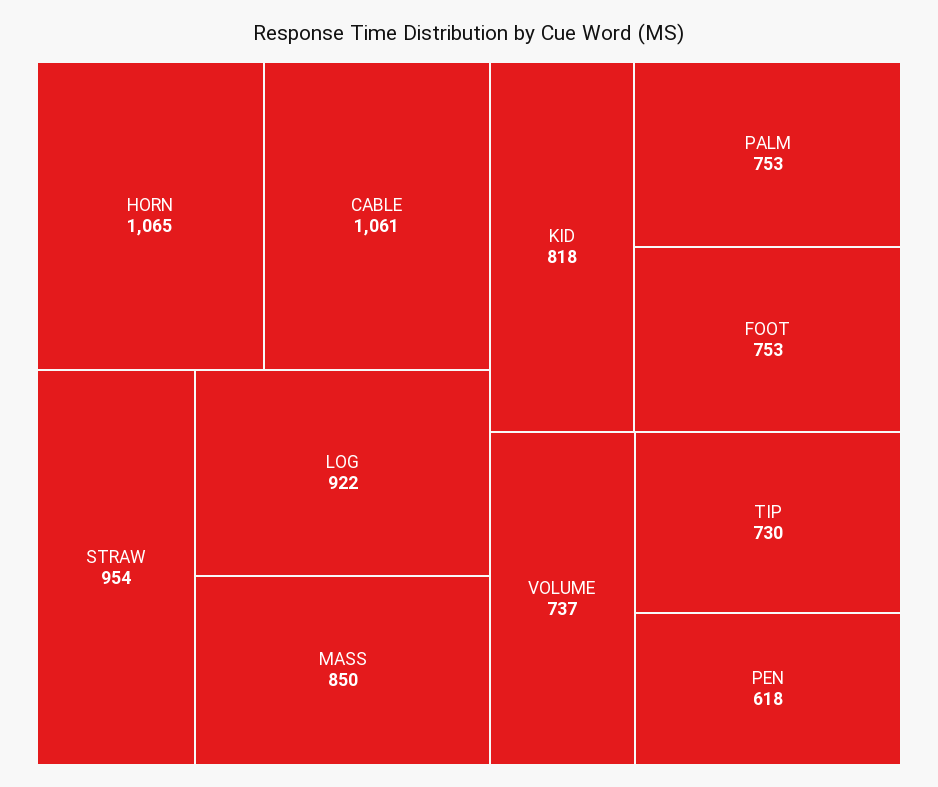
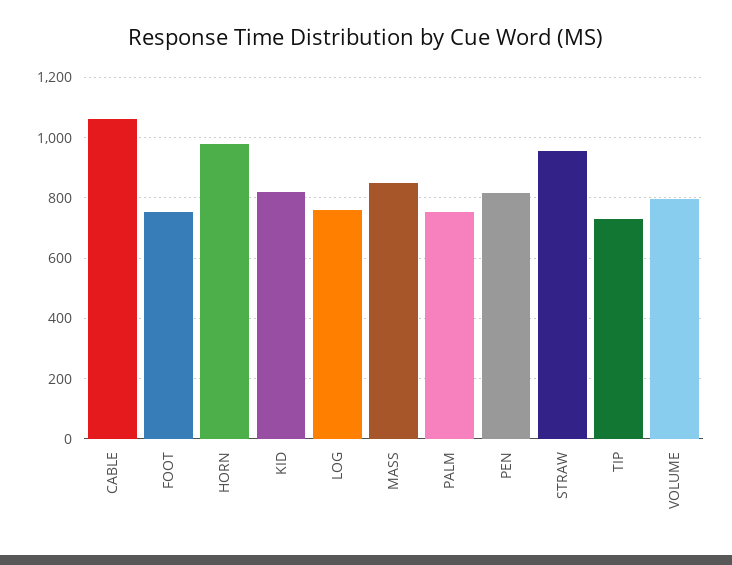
  {
-   "HORN": 1065,
+   "HORN": 980,
    "CABLE": 1061,
    "STRAW": 954,
-   "LOG": 922,
+   "LOG": 760,
    "MASS": 850,
    "KID": 818,
    "PALM": 753,
    "FOOT": 753,
-   "VOLUME": 737,
+   "VOLUME": 800,
    "TIP": 730,
-   "PEN": 618
+   "PEN": 820
  }

